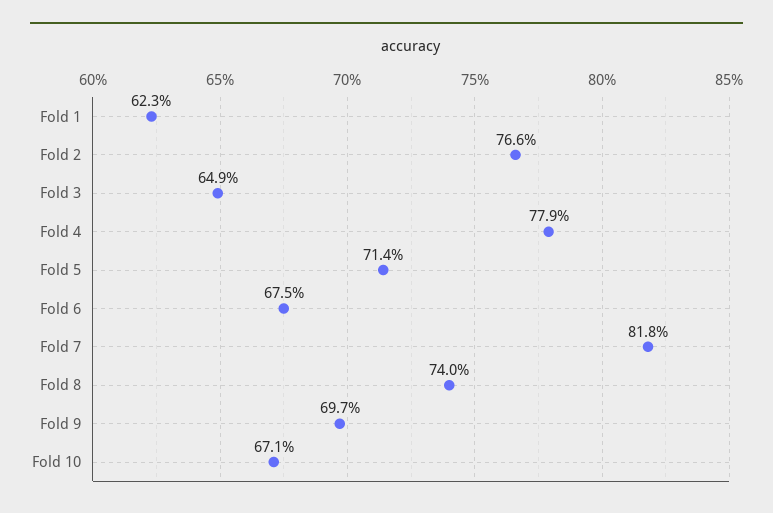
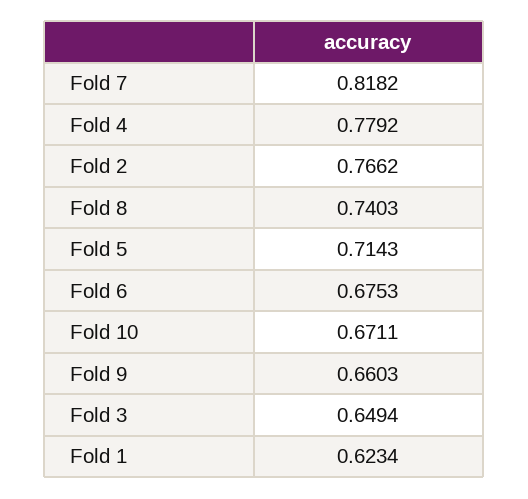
  {
    "Fold 1": 0.6234,
    "Fold 2": 0.7662,
    "Fold 3": 0.6494,
    "Fold 4": 0.7792,
    "Fold 5": 0.7143,
    "Fold 6": 0.6753,
    "Fold 7": 0.8182,
    "Fold 8": 0.7403,
-   "Fold 9": 0.697,
+   "Fold 9": 0.6603,
    "Fold 10": 0.6711
  }

